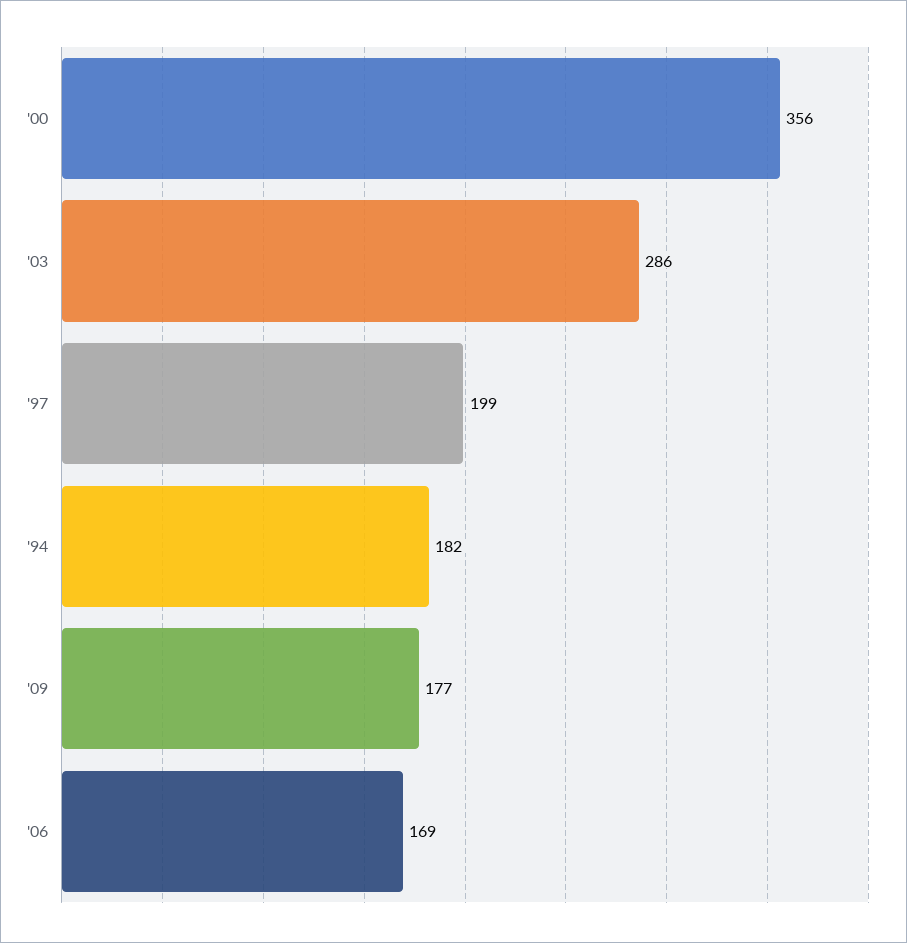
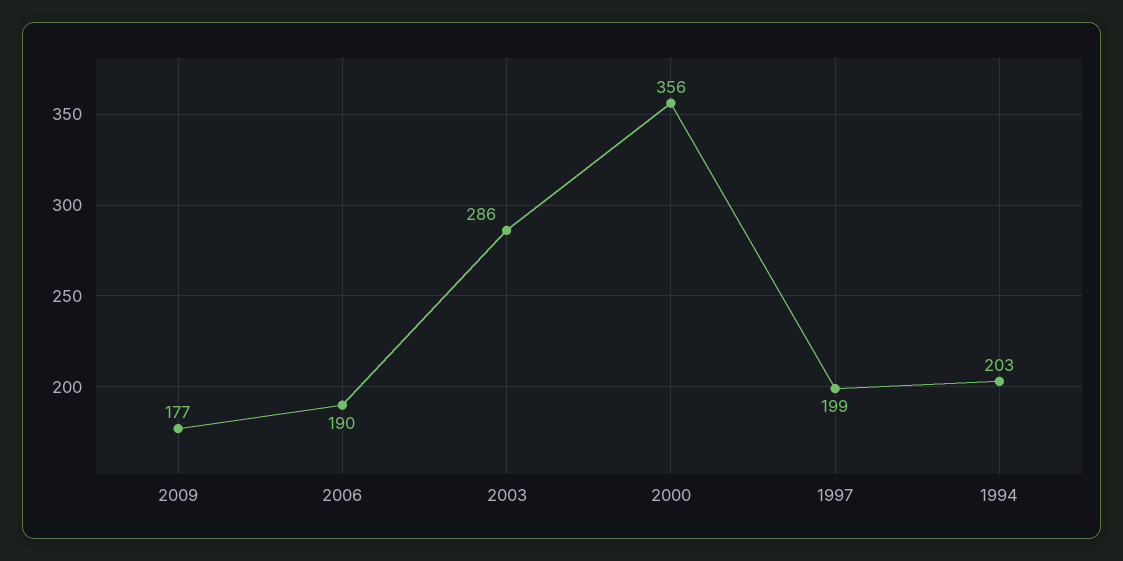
  {
    "'00": 356,
    "'03": 286,
    "'97": 199,
-   "'94": 182,
+   "'94": 203,
    "'09": 177,
-   "'06": 169
+   "'06": 190
  }

